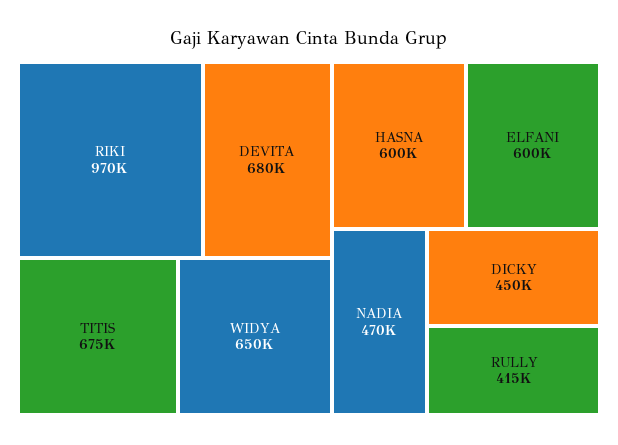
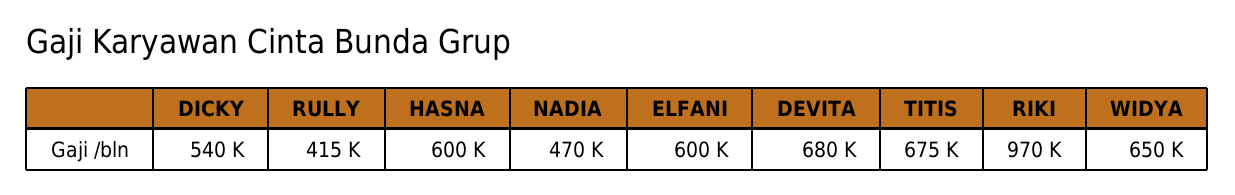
  {
    "RIKI": 970000,
    "DEVITA": 680000,
    "TITIS": 675000,
    "WIDYA": 650000,
    "HASNA": 600000,
    "ELFANI": 600000,
    "NADIA": 470000,
-   "DICKY": 450000,
+   "DICKY": 540000,
    "RULLY": 415000
  }

